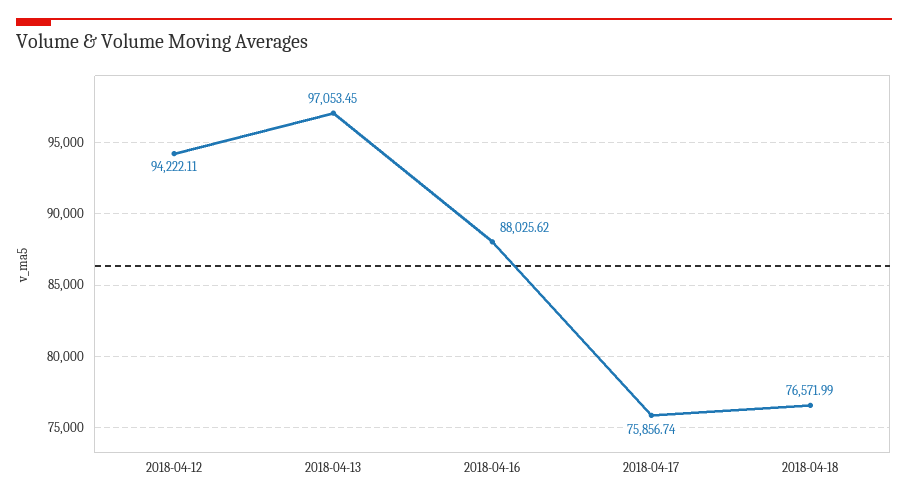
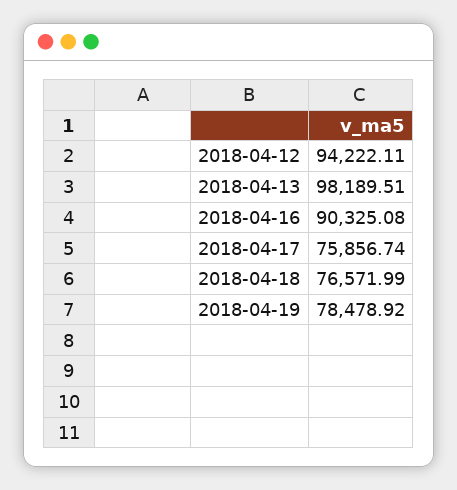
  {
    "2018-04-12": 94222.11,
-   "2018-04-13": 97053.45,
+   "2018-04-13": 98189.51,
-   "2018-04-16": 88025.62,
+   "2018-04-16": 90325.08,
    "2018-04-17": 75856.74,
-   "2018-04-18": 76571.99
+   "2018-04-18": 76571.99,
+   "2018-04-19": 78478.92
  }

